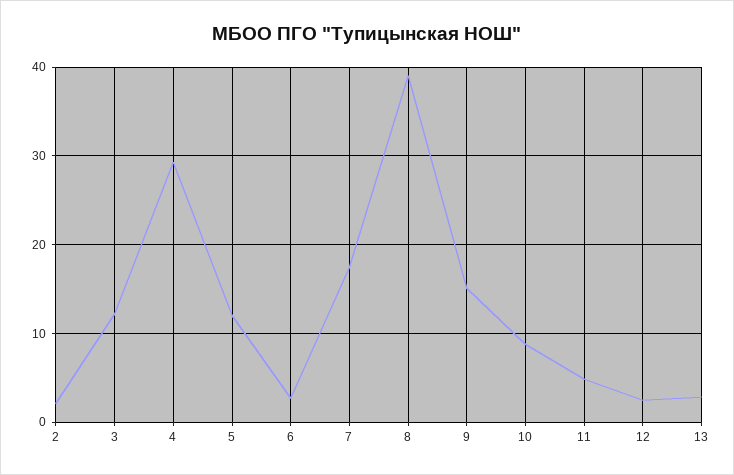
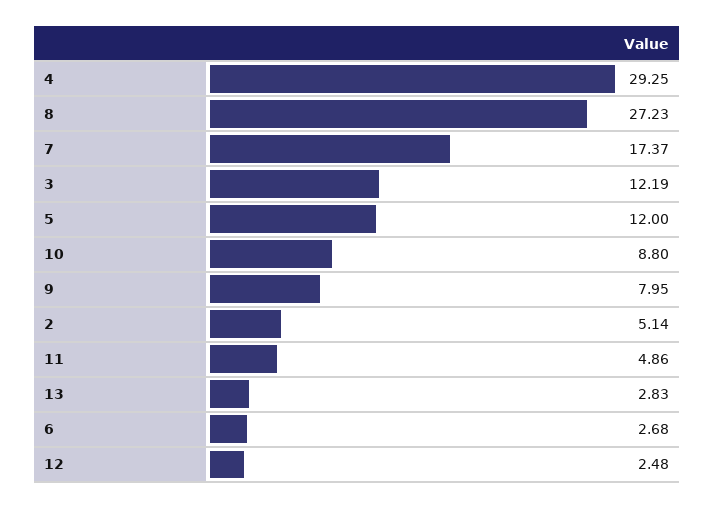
  {
-   "2": 2,
+   "2": 5.14,
    "3": 12.19,
    "4": 29.25,
    "5": 12,
    "6": 2.68,
    "7": 17.37,
-   "8": 39,
+   "8": 27.23,
-   "9": 15,
+   "9": 7.95,
    "10": 8.8,
    "11": 4.86,
    "12": 2.48,
    "13": 2.83
  }

